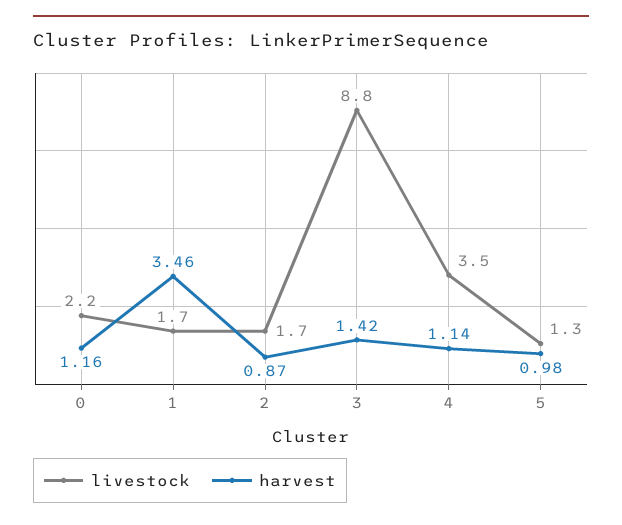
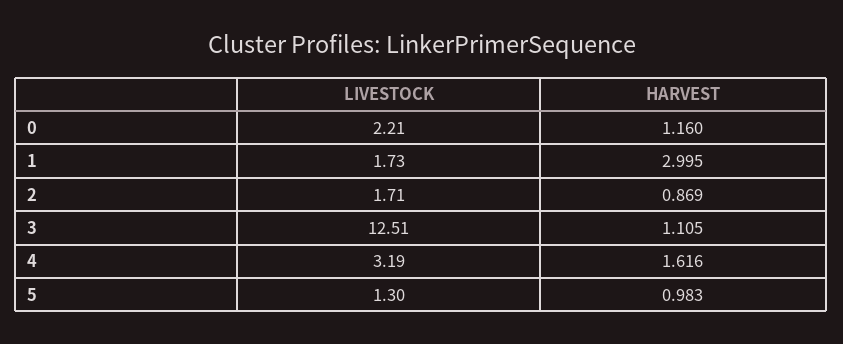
  {
    "livestock": {
      "0": 2.21,
      "1": 1.73,
      "2": 1.71,
-     "3": 8.8,
+     "3": 12.51,
-     "4": 3.5,
+     "4": 3.19,
      "5": 1.3
    },
    "harvest": {
      "0": 1.16,
-     "1": 3.46,
+     "1": 2.995,
      "2": 0.869,
-     "3": 1.42,
+     "3": 1.105,
-     "4": 1.14,
+     "4": 1.616,
      "5": 0.983
    }
  }

